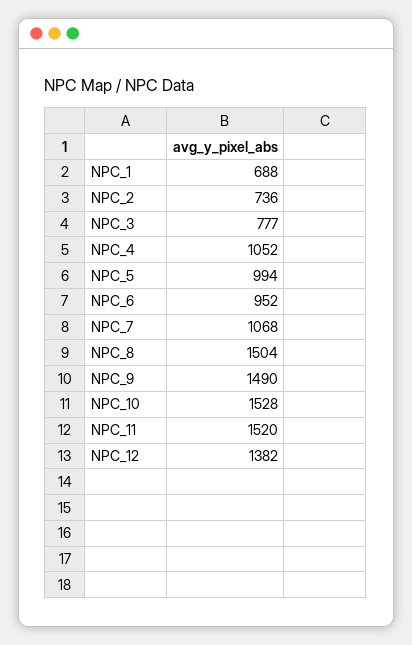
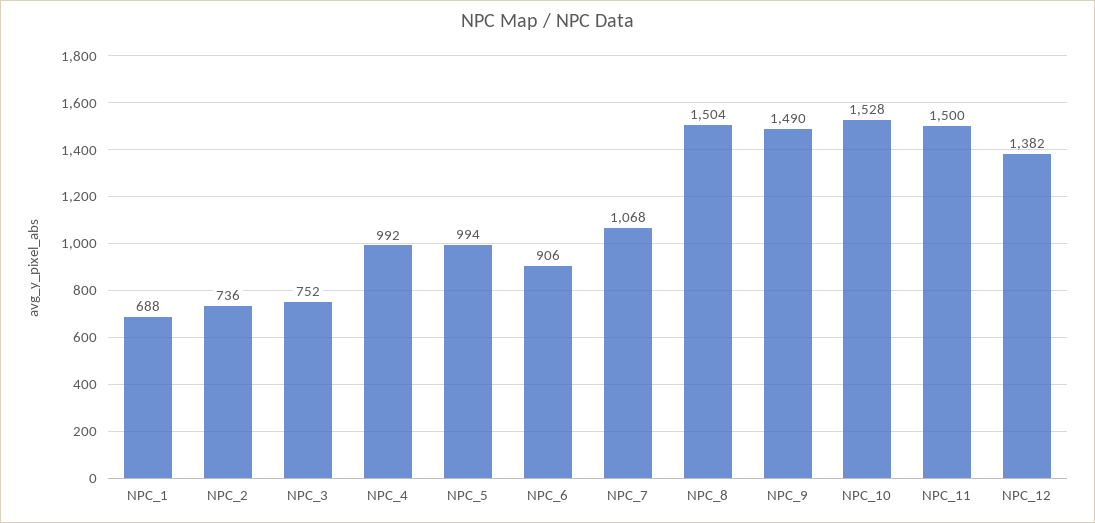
  {
    "NPC_1": 688,
    "NPC_2": 736,
-   "NPC_3": 777,
+   "NPC_3": 752,
-   "NPC_4": 1052,
+   "NPC_4": 992,
    "NPC_5": 994,
-   "NPC_6": 952,
+   "NPC_6": 906,
    "NPC_7": 1068,
    "NPC_8": 1504,
    "NPC_9": 1490,
    "NPC_10": 1528,
-   "NPC_11": 1520,
+   "NPC_11": 1500,
    "NPC_12": 1382
  }

